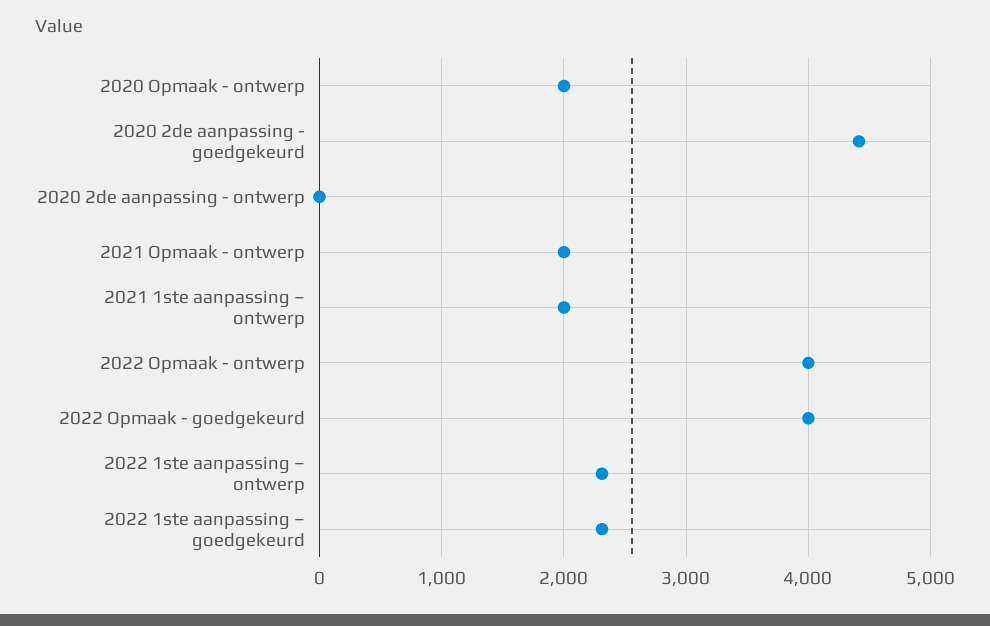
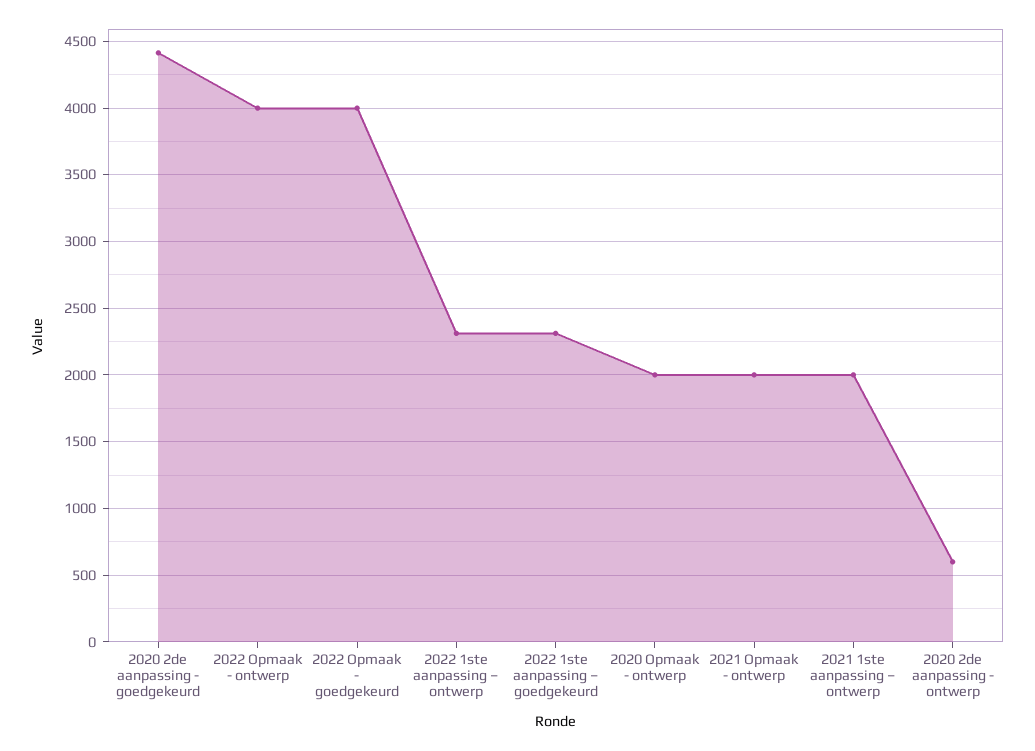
  {
    "2020 Opmaak - ontwerp": 2000,
    "2020 2de aanpassing - goedgekeurd": 4400,
-   "2020 2de aanpassing - ontwerp": 0,
+   "2020 2de aanpassing - ontwerp": 600,
    "2021 Opmaak - ontwerp": 2000,
    "2021 1ste aanpassing – ontwerp": 2000,
    "2022 Opmaak - ontwerp": 4000,
    "2022 Opmaak - goedgekeurd": 4000,
    "2022 1ste aanpassing – ontwerp": 2300,
    "2022 1ste aanpassing – goedgekeurd": 2300
  }

